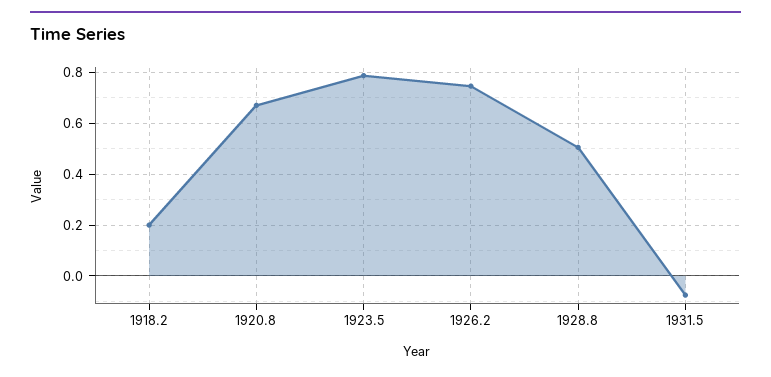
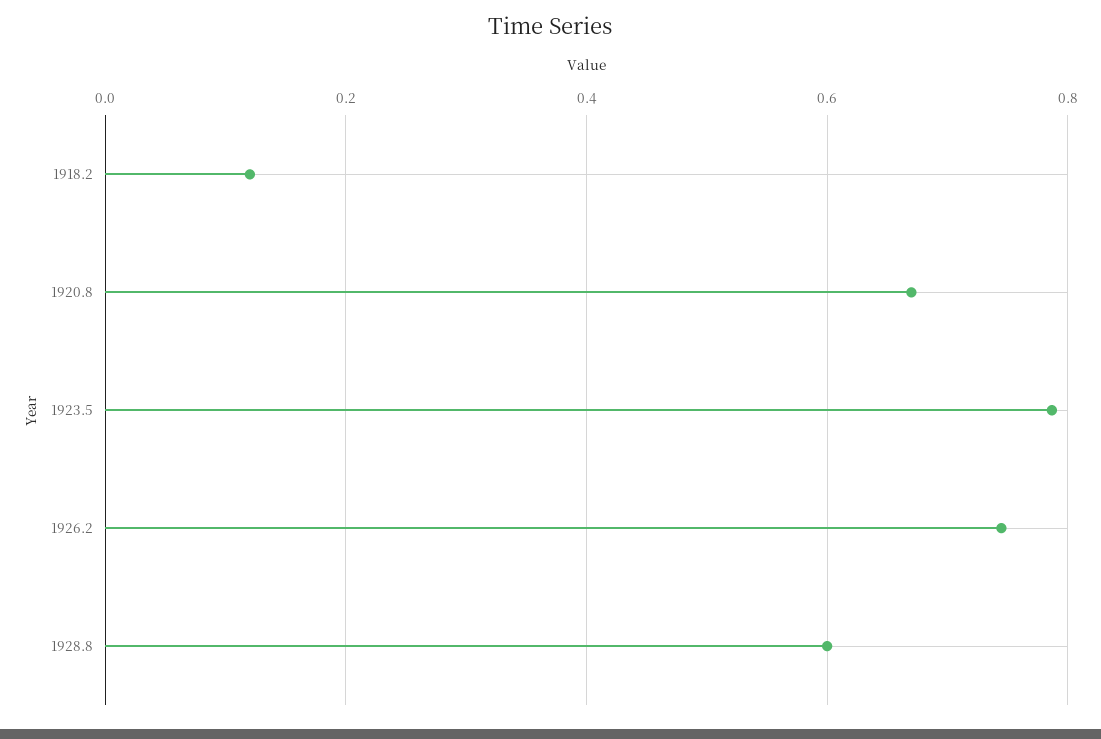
  {
-   "1918.2": 0.2,
+   "1918.2": 0.12,
    "1920.8": 0.68,
    "1923.5": 0.78,
    "1926.2": 0.74,
-   "1928.8": 0.5,
+   "1928.8": 0.6
-   "1931.5": -0.075
  }

